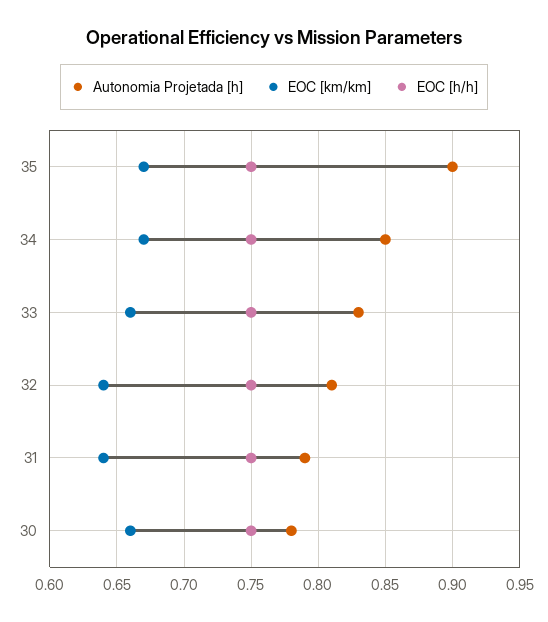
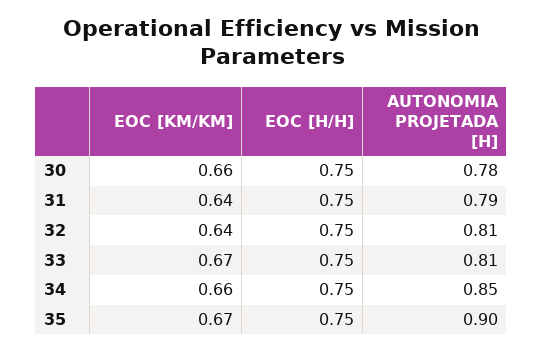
  {
    "Autonomia Projetada [h]": {
      "35": 0.9,
      "34": 0.85,
-     "33": 0.83,
+     "33": 0.81,
      "32": 0.81,
      "31": 0.79,
      "30": 0.78
    },
    "EOC [km/km]": {
      "35": 0.67,
-     "34": 0.67,
+     "34": 0.66,
-     "33": 0.66,
+     "33": 0.67,
      "32": 0.64,
      "31": 0.64,
      "30": 0.66
    },
    "EOC [h/h]": {
      "35": 0.75,
      "34": 0.75,
      "33": 0.75,
      "32": 0.75,
      "31": 0.75,
      "30": 0.75
    }
  }

